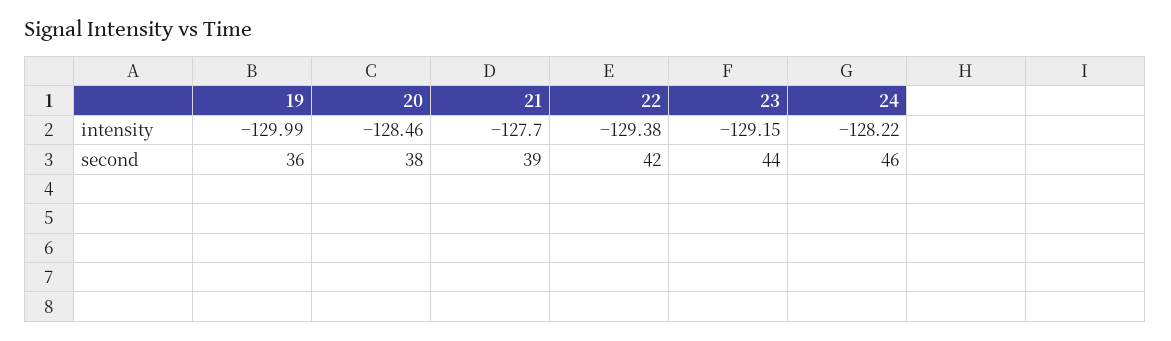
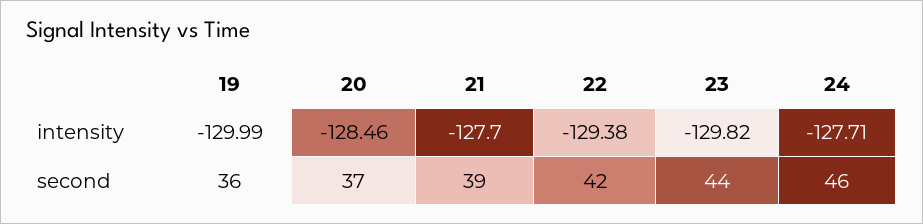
  {
    "19": {
      "intensity": -129.99,
      "second": 36
    },
    "20": {
      "intensity": -128.46,
-     "second": 38
+     "second": 37
    },
    "21": {
      "intensity": -127.7,
      "second": 39
    },
    "22": {
      "intensity": -129.38,
      "second": 42
    },
    "23": {
-     "intensity": -129.15,
+     "intensity": -129.82,
      "second": 44
    },
    "24": {
-     "intensity": -128.22,
+     "intensity": -127.71,
      "second": 46
    }
  }

